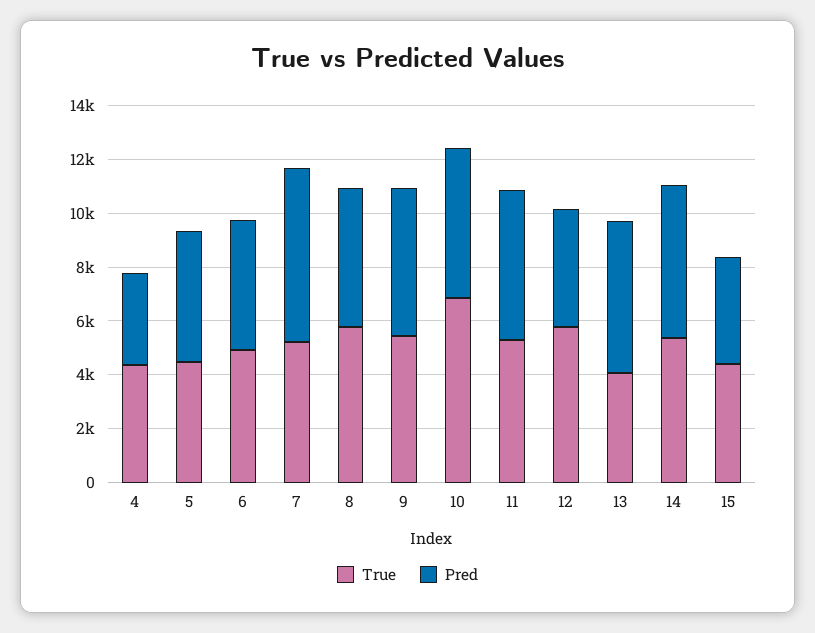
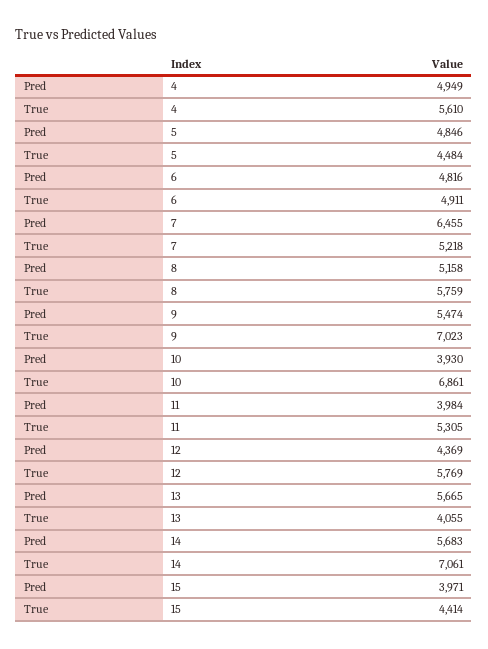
  {
    "True": {
-     "4": 4500,
+     "4": 5610,
      "5": 4484,
      "6": 4911,
      "7": 5218,
      "8": 5759,
-     "9": 5500,
+     "9": 7023,
      "10": 6861,
      "11": 5305,
      "12": 5769,
      "13": 4055,
-     "14": 5500,
+     "14": 7061,
      "15": 4414
    },
    "Pred": {
-     "4": 3500,
+     "4": 4949,
      "5": 4846,
      "6": 4816,
      "7": 6455,
      "8": 5158,
      "9": 5474,
-     "10": 5500,
+     "10": 3930,
-     "11": 5500,
+     "11": 3984,
      "12": 4369,
      "13": 5665,
      "14": 5683,
      "15": 3971
    }
  }

